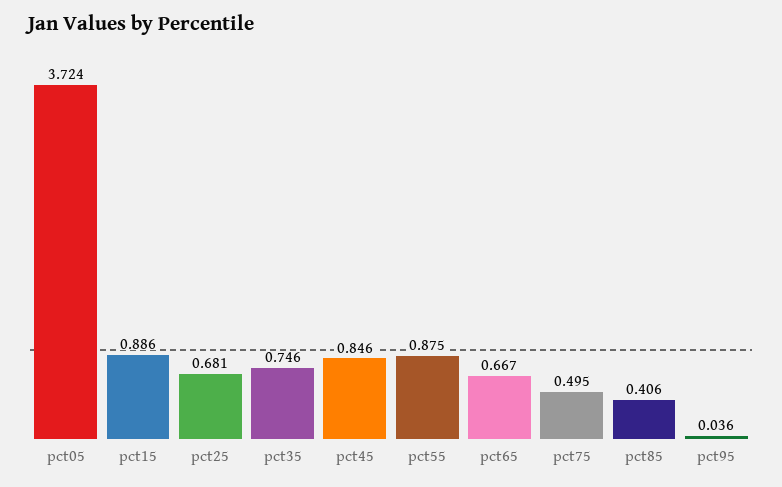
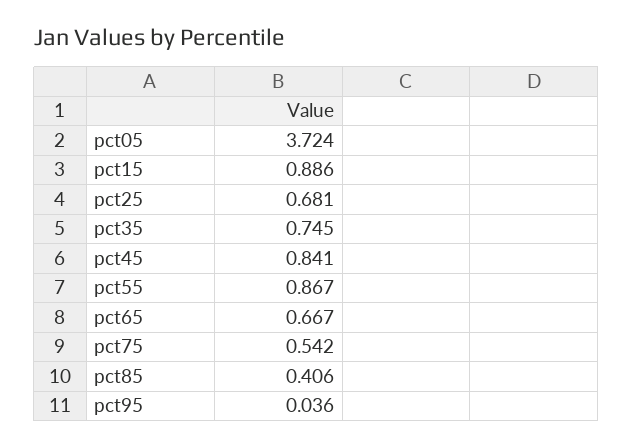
  {
    "pct05": 3.724,
    "pct15": 0.886,
    "pct25": 0.681,
-   "pct35": 0.746,
+   "pct35": 0.745,
-   "pct45": 0.846,
+   "pct45": 0.841,
-   "pct55": 0.875,
+   "pct55": 0.867,
    "pct65": 0.667,
-   "pct75": 0.495,
+   "pct75": 0.542,
    "pct85": 0.406,
    "pct95": 0.036
  }

